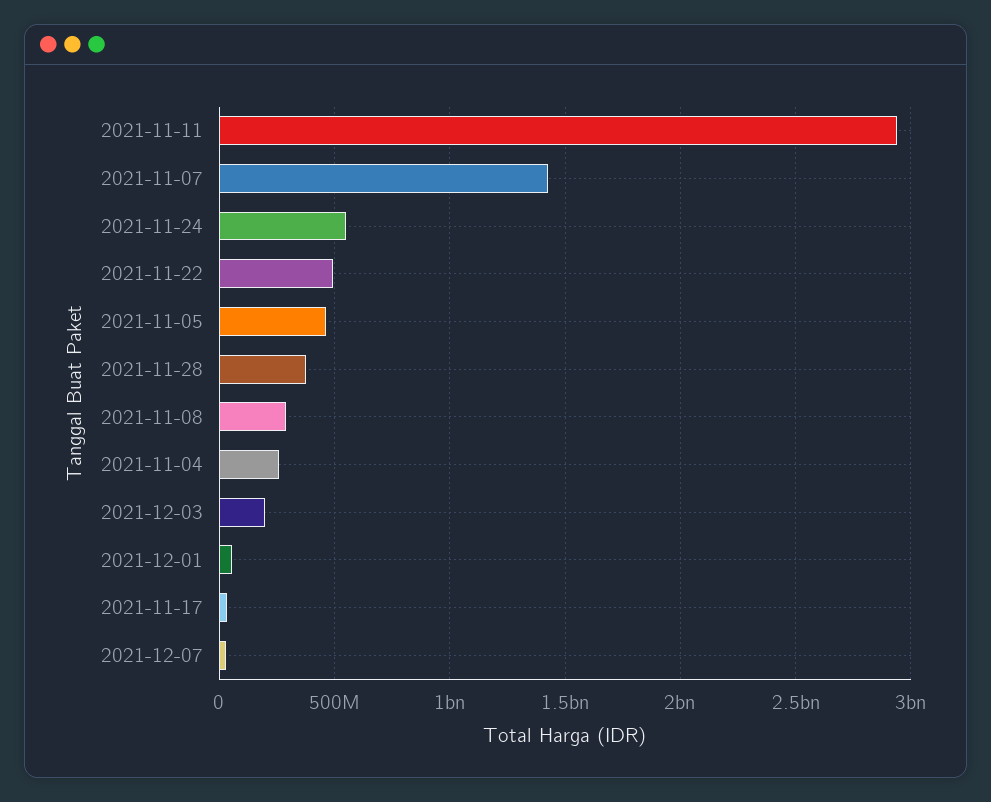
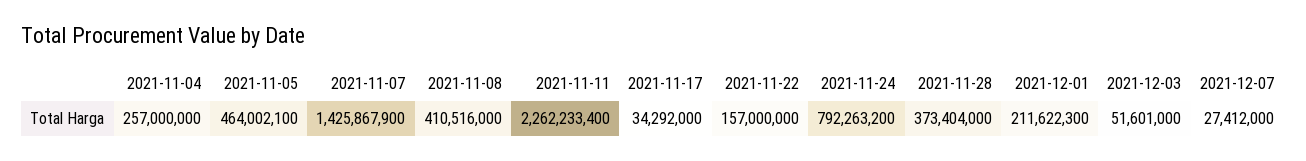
  {
-   "2021-11-11": 2950000000,
+   "2021-11-11": 2262233400,
    "2021-11-07": 1425867900,
-   "2021-11-24": 550000000,
+   "2021-11-24": 792263200,
-   "2021-11-22": 500000000,
+   "2021-11-22": 157000000,
    "2021-11-05": 464002100,
    "2021-11-28": 373404000,
-   "2021-11-08": 300000000,
+   "2021-11-08": 410516000,
    "2021-11-04": 257000000,
-   "2021-12-03": 200000000,
+   "2021-12-03": 51601000,
-   "2021-12-01": 50000000,
+   "2021-12-01": 211622300,
    "2021-11-17": 34292000,
    "2021-12-07": 27412000
  }

